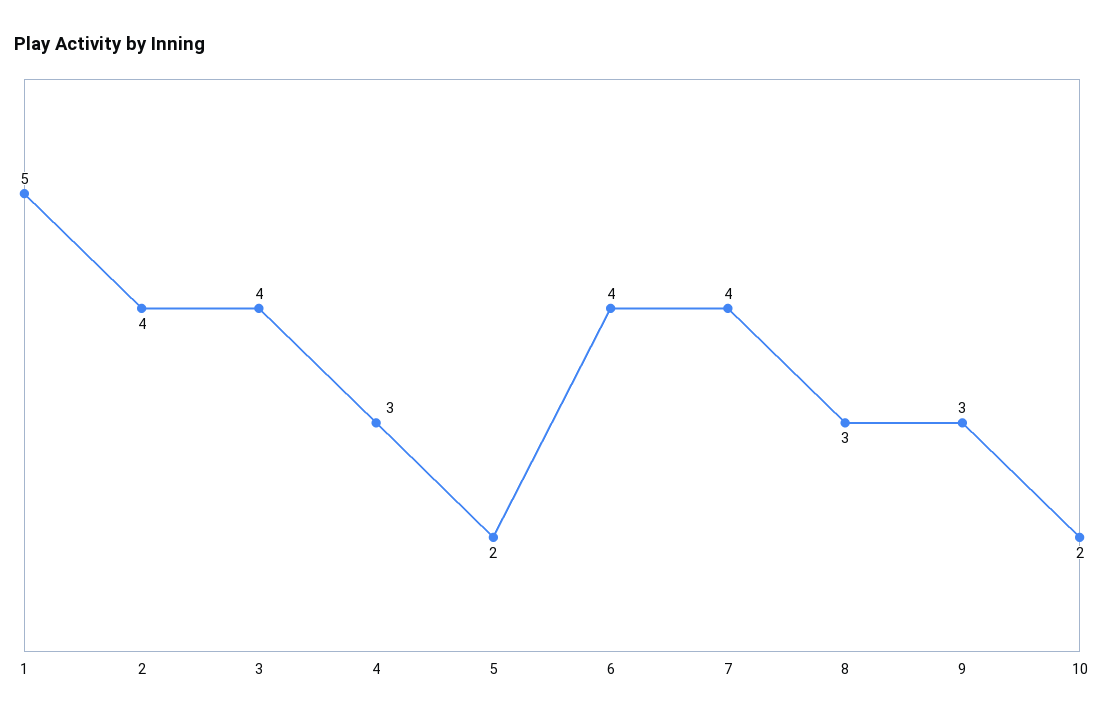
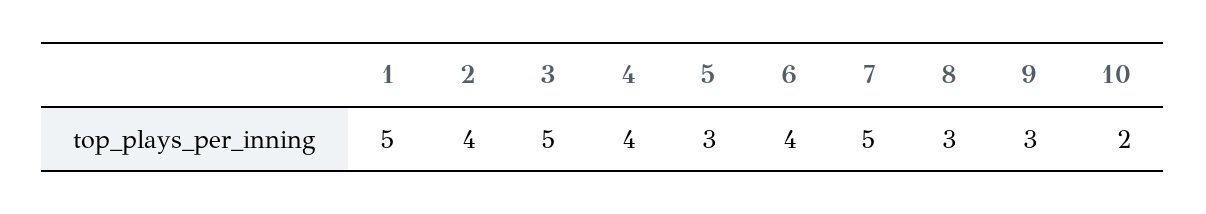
  {
    "1": 5,
    "2": 4,
-   "3": 4,
+   "3": 5,
-   "4": 3,
+   "4": 4,
-   "5": 2,
+   "5": 3,
    "6": 4,
-   "7": 4,
+   "7": 5,
    "8": 3,
    "9": 3,
    "10": 2
  }

